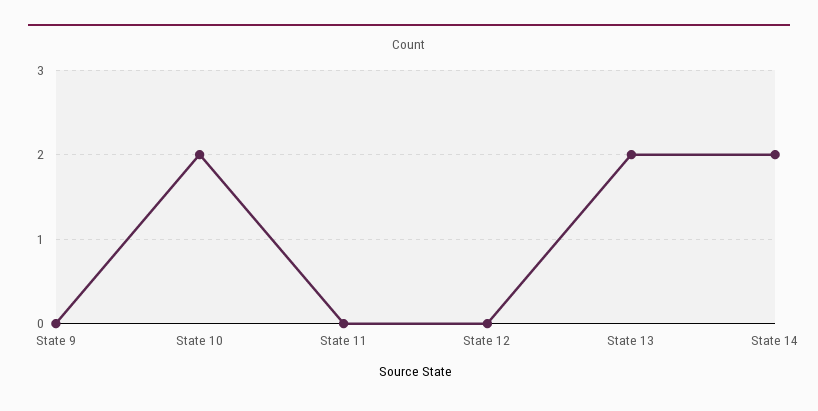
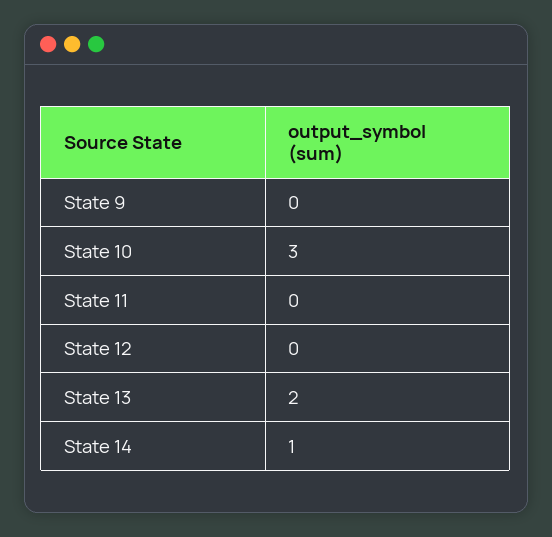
  {
    "State 9": 0,
-   "State 10": 2,
+   "State 10": 3,
    "State 11": 0,
    "State 12": 0,
    "State 13": 2,
-   "State 14": 2
+   "State 14": 1
  }

